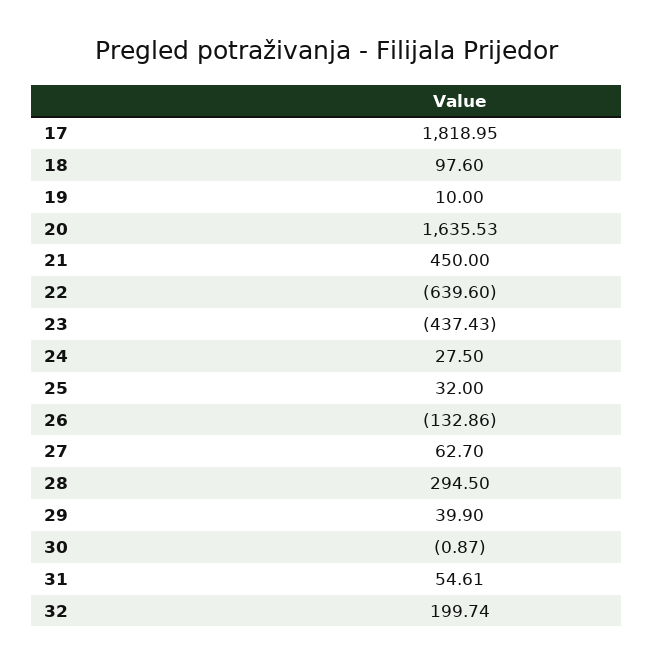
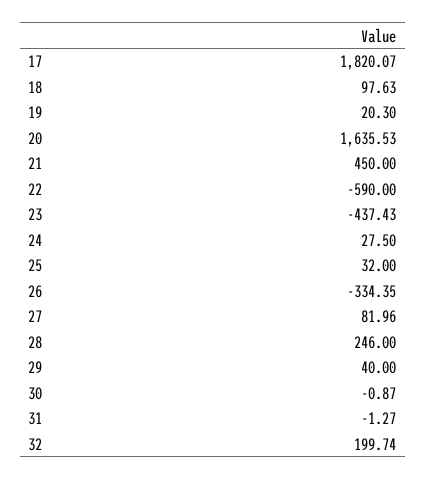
  {
-   "17": 1818.95,
+   "17": 1820.07,
-   "18": 97.6,
+   "18": 97.63,
-   "19": 10,
+   "19": 20.3,
    "20": 1635.53,
    "21": 450,
-   "22": -639.6,
+   "22": -590,
    "23": -437.43,
    "24": 27.5,
    "25": 32,
-   "26": -132.86,
+   "26": -334.35,
-   "27": 62.7,
+   "27": 81.96,
-   "28": 294.5,
+   "28": 246,
-   "29": 39.9,
+   "29": 40,
    "30": -0.87,
-   "31": 54.61,
+   "31": -1.27,
    "32": 199.74
  }

